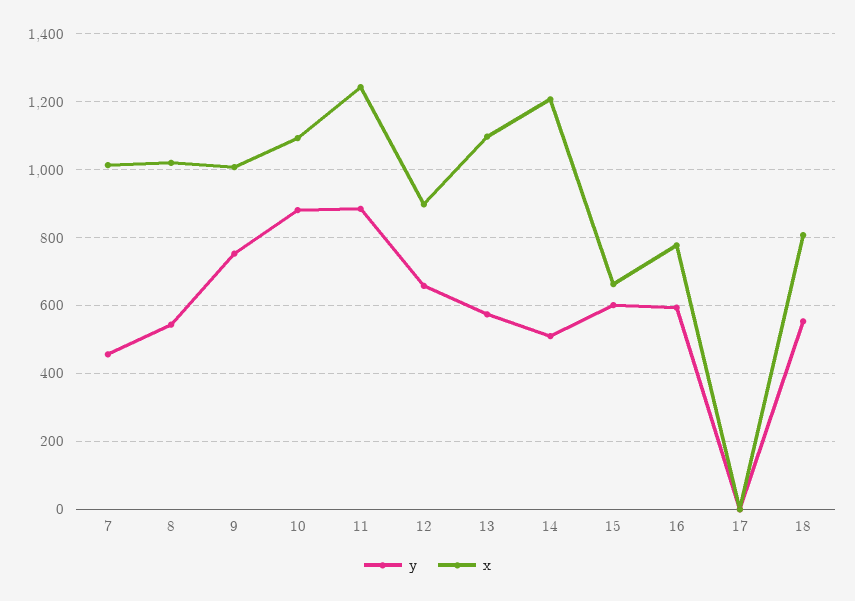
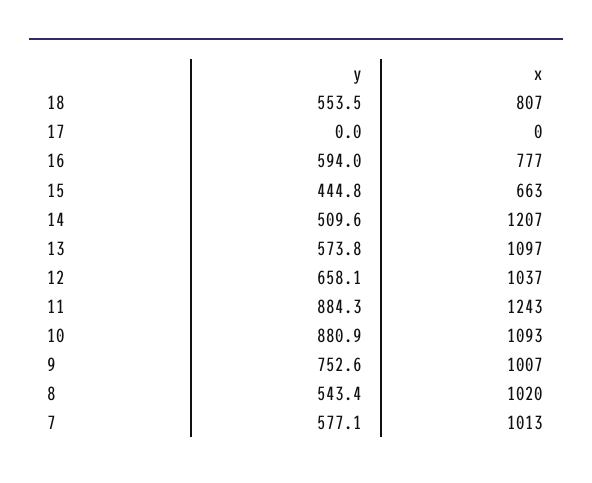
  {
    "y": {
-     "7": 460,
+     "7": 577.1,
      "8": 543.4,
      "9": 752.6,
      "10": 880.9,
      "11": 884.3,
      "12": 658.1,
      "13": 573.8,
      "14": 509.6,
-     "15": 600,
+     "15": 444.8,
      "16": 594,
      "17": 0,
      "18": 553.5
    },
    "x": {
      "7": 1013,
      "8": 1020,
      "9": 1007,
      "10": 1093,
      "11": 1243,
-     "12": 900,
+     "12": 1037,
      "13": 1097,
      "14": 1207,
      "15": 663,
      "16": 777,
      "17": 0,
      "18": 807
    }
  }

